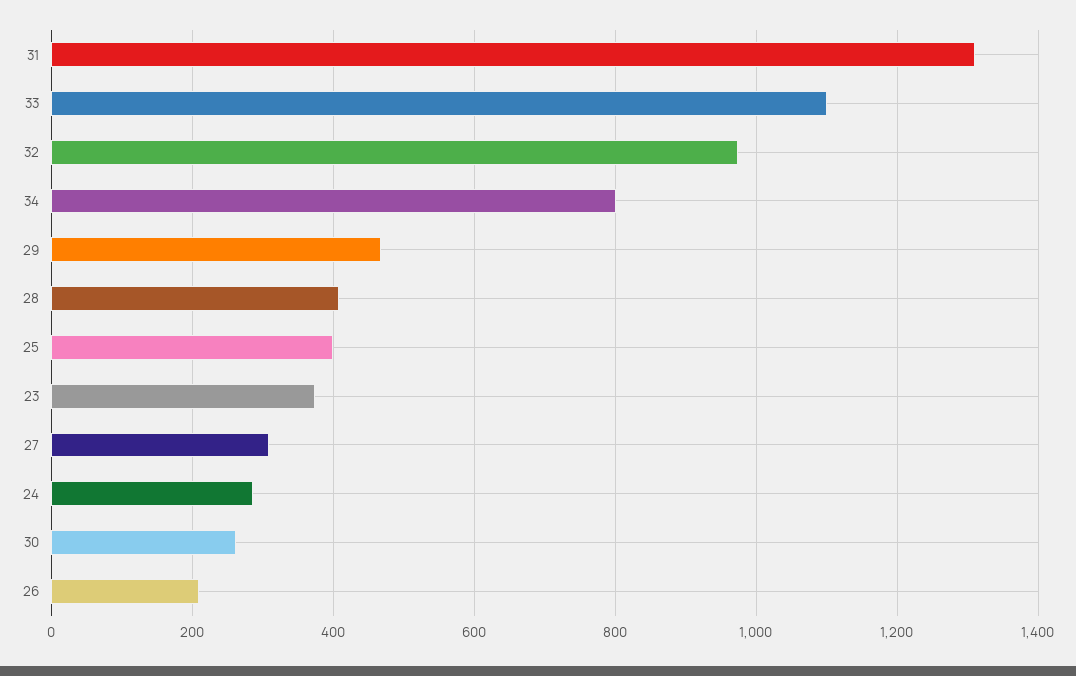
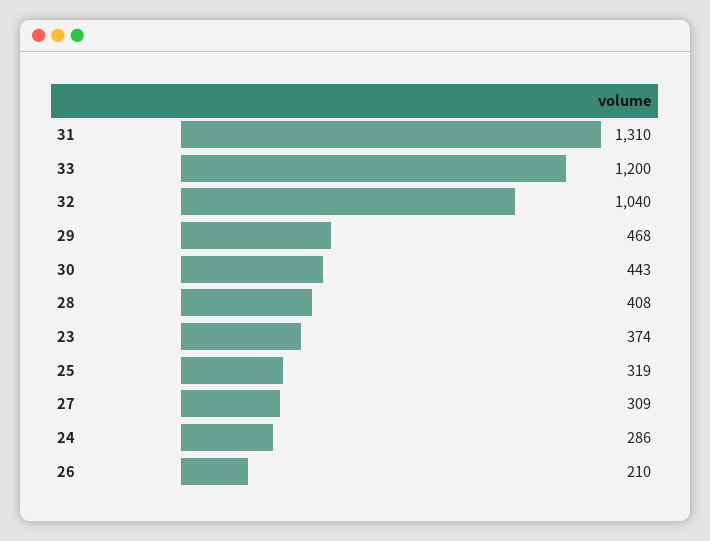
  {
    "31": 1310,
-   "33": 1100,
+   "33": 1200,
-   "32": 980,
+   "32": 1040,
-   "34": 800,
    "29": 468,
    "28": 408,
-   "25": 400,
+   "25": 319,
    "23": 374,
    "27": 309,
    "24": 286,
-   "30": 260,
+   "30": 443,
    "26": 210
  }

